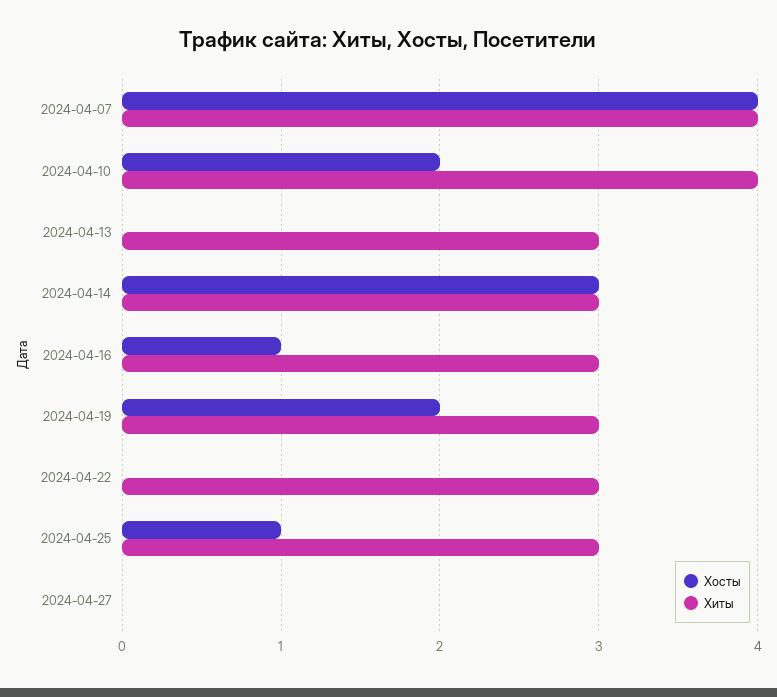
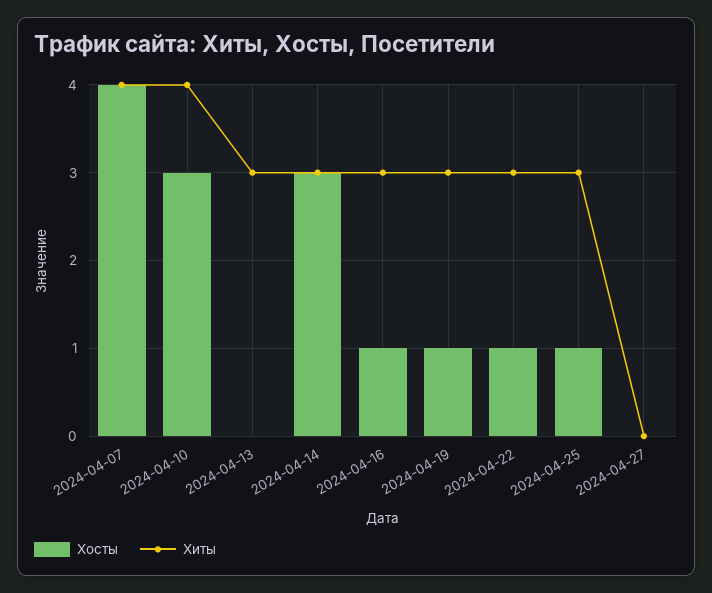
  {
    "Хосты": {
      "2024-04-07": 4,
-     "2024-04-10": 2,
+     "2024-04-10": 3,
      "2024-04-13": 0,
      "2024-04-14": 3,
      "2024-04-16": 1,
-     "2024-04-19": 2,
+     "2024-04-19": 1,
-     "2024-04-22": 0,
+     "2024-04-22": 1,
      "2024-04-25": 1,
      "2024-04-27": 0
    },
    "Хиты": {
      "2024-04-07": 4,
      "2024-04-10": 4,
      "2024-04-13": 3,
      "2024-04-14": 3,
      "2024-04-16": 3,
      "2024-04-19": 3,
      "2024-04-22": 3,
      "2024-04-25": 3,
      "2024-04-27": 0
    }
  }

